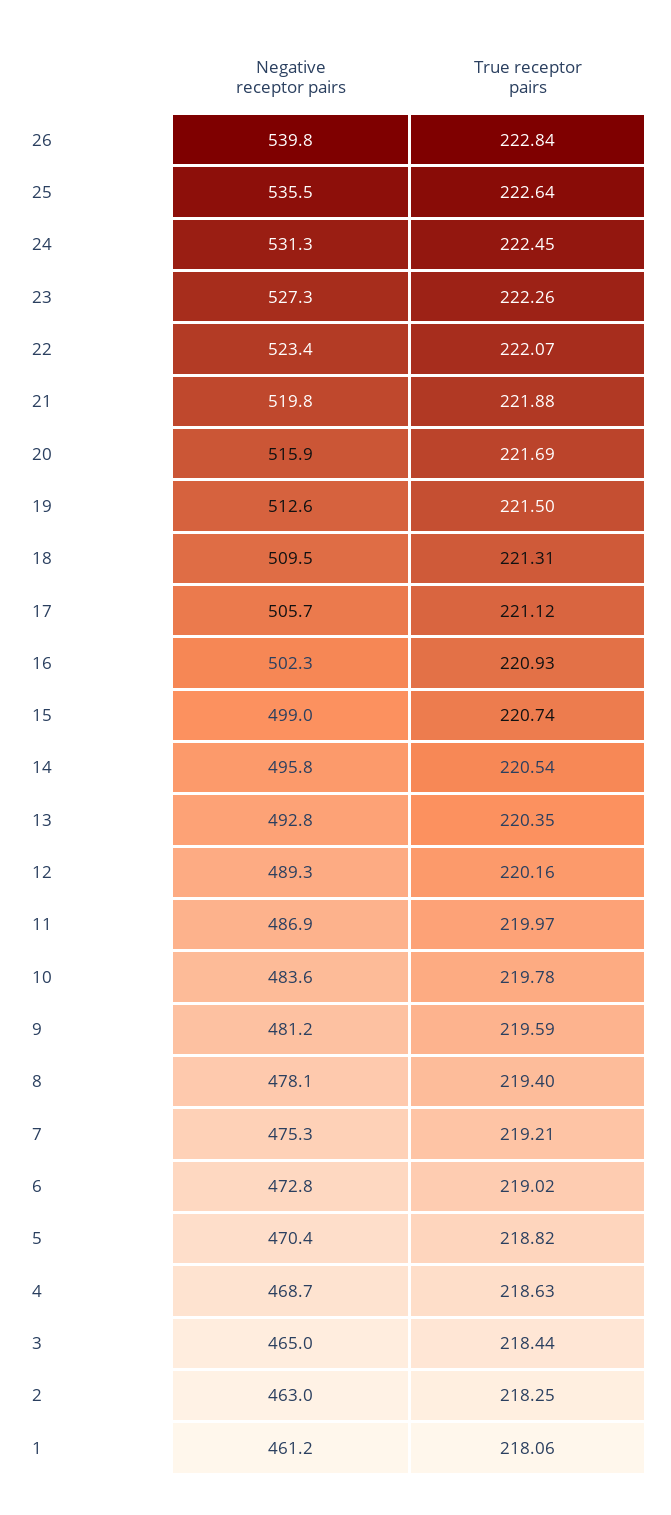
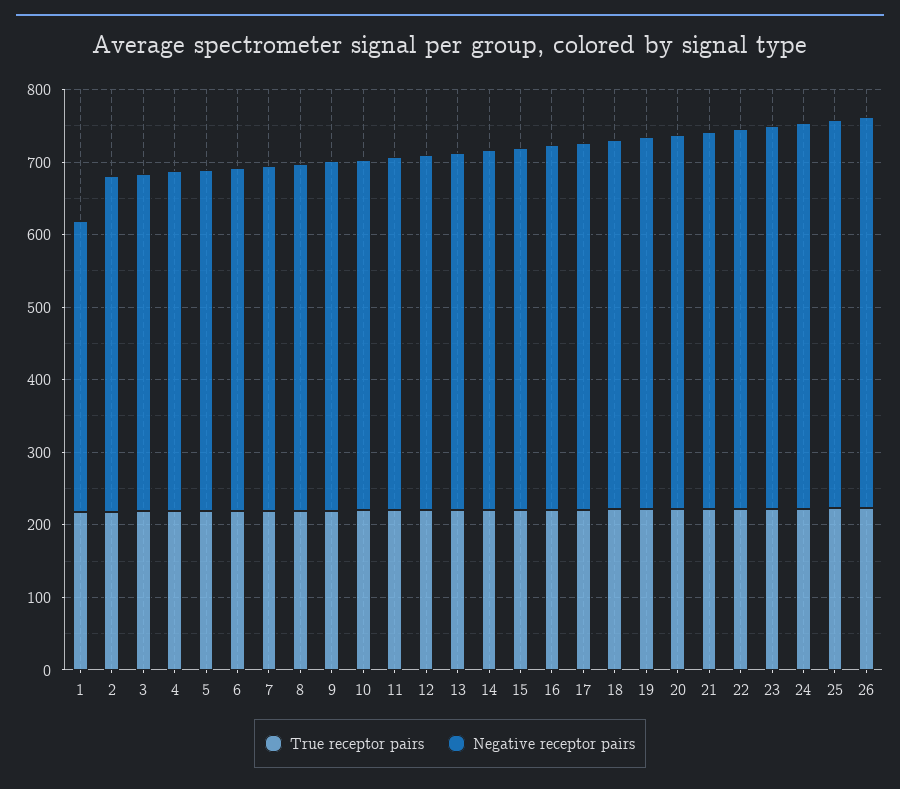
  {
    "Negative receptor pairs": {
      "26": 539.8,
      "25": 535.5,
      "24": 531.3,
      "23": 527.3,
      "22": 523.4,
      "21": 519.8,
      "20": 515.9,
      "19": 512.6,
      "18": 509.5,
      "17": 505.7,
      "16": 502.3,
      "15": 499,
      "14": 495.8,
      "13": 492.8,
      "12": 489.3,
      "11": 486.9,
      "10": 483.6,
      "9": 481.2,
      "8": 478.1,
      "7": 475.3,
      "6": 472.8,
      "5": 470.4,
      "4": 468.7,
      "3": 465,
      "2": 463,
-     "1": 461.2
+     "1": 400
    },
    "True receptor pairs": {
      "26": 222.84,
      "25": 222.64,
      "24": 222.45,
      "23": 222.26,
      "22": 222.07,
      "21": 221.88,
      "20": 221.69,
      "19": 221.5,
      "18": 221.31,
      "17": 221.12,
      "16": 220.93,
      "15": 220.74,
      "14": 220.54,
      "13": 220.35,
      "12": 220.16,
      "11": 219.97,
      "10": 219.78,
      "9": 219.59,
      "8": 219.4,
      "7": 219.21,
      "6": 219.02,
      "5": 218.82,
      "4": 218.63,
      "3": 218.44,
      "2": 218.25,
      "1": 218.06
    }
  }

